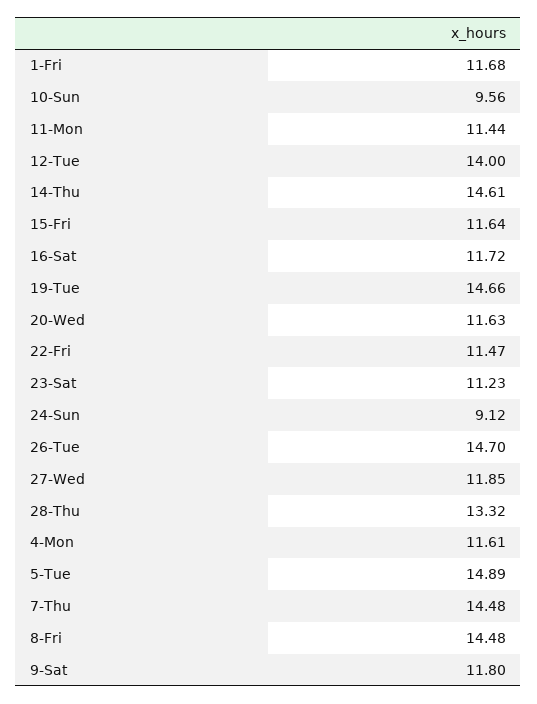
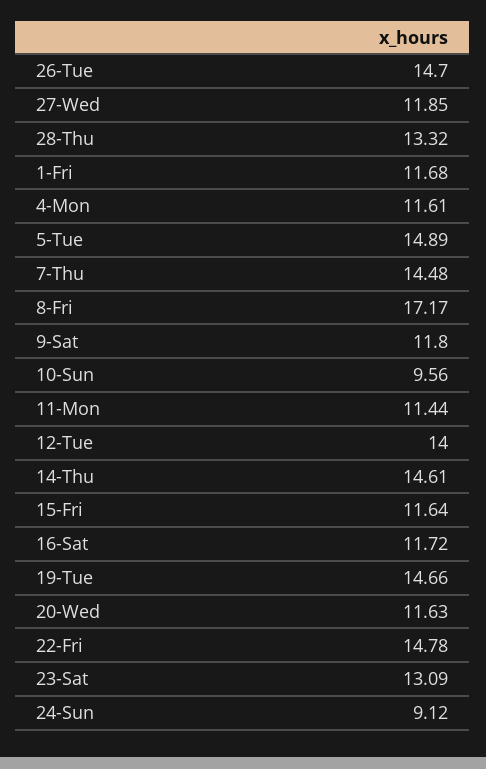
  {
    "1-Fri": 11.68,
    "10-Sun": 9.56,
    "11-Mon": 11.44,
    "12-Tue": 14,
    "14-Thu": 14.61,
    "15-Fri": 11.64,
    "16-Sat": 11.72,
    "19-Tue": 14.66,
    "20-Wed": 11.63,
-   "22-Fri": 11.47,
+   "22-Fri": 14.78,
-   "23-Sat": 11.23,
+   "23-Sat": 13.09,
    "24-Sun": 9.12,
    "26-Tue": 14.7,
    "27-Wed": 11.85,
    "28-Thu": 13.32,
    "4-Mon": 11.61,
    "5-Tue": 14.89,
    "7-Thu": 14.48,
-   "8-Fri": 14.48,
+   "8-Fri": 17.17,
    "9-Sat": 11.8
  }

